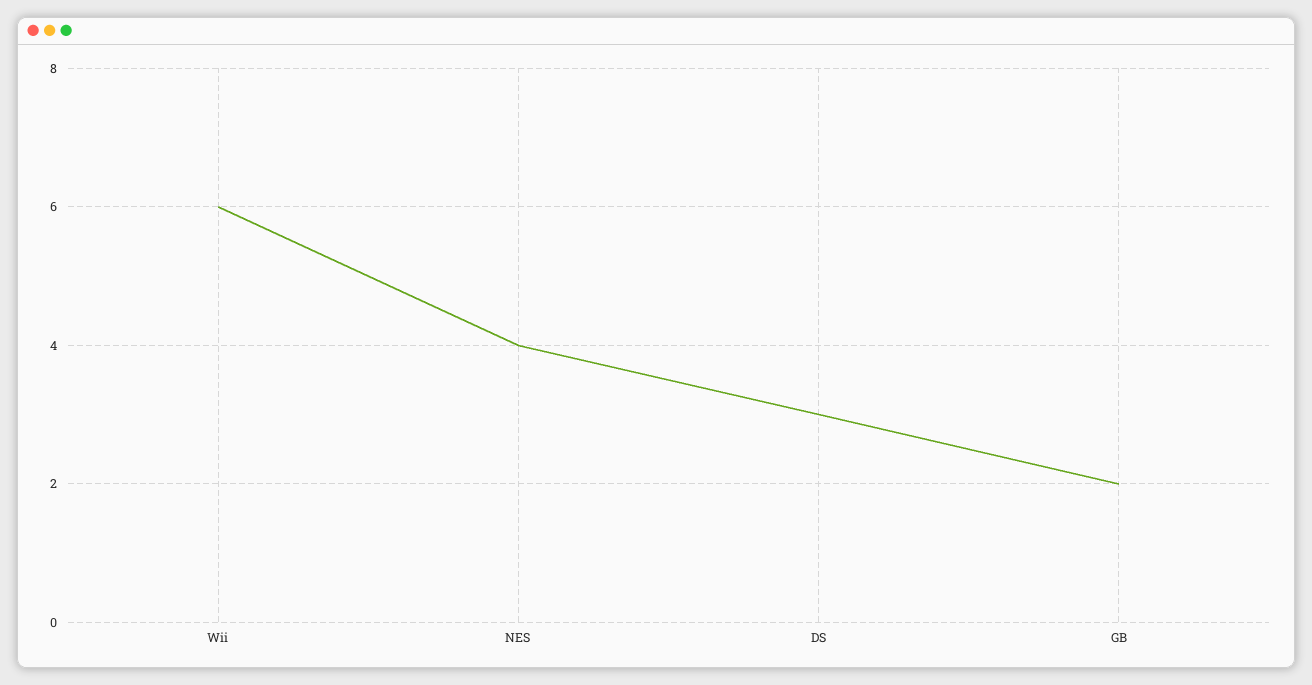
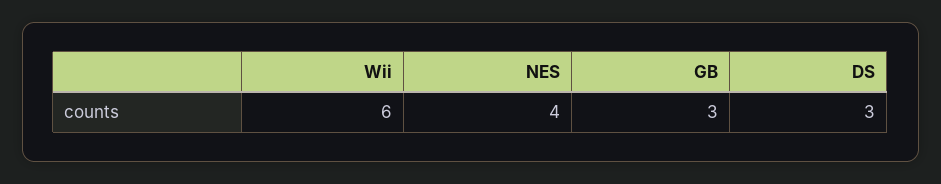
  {
    "Wii": 6,
    "NES": 4,
    "DS": 3,
-   "GB": 2
+   "GB": 3
  }

